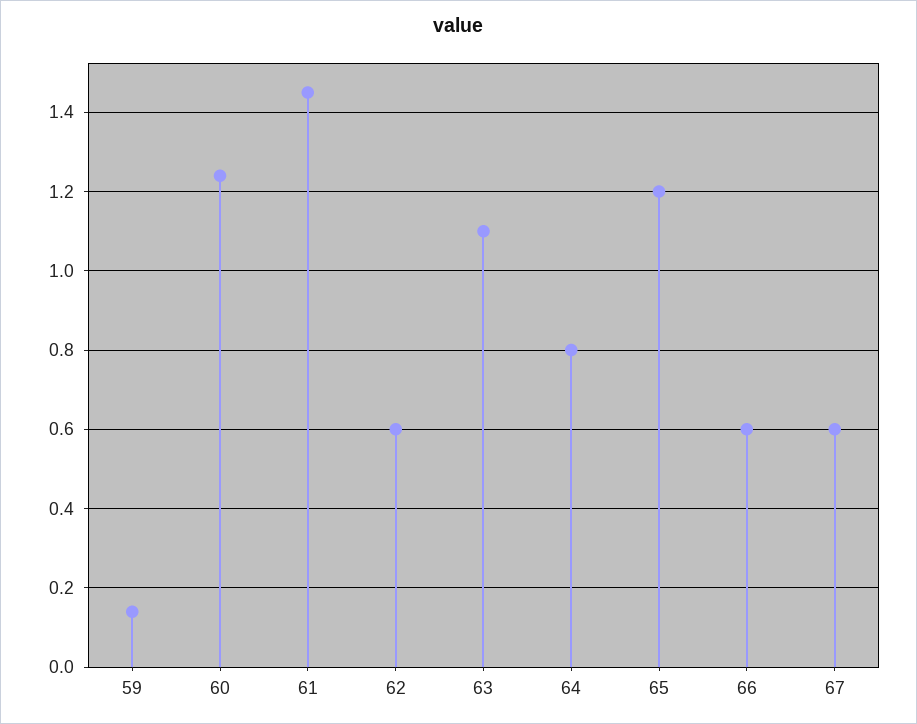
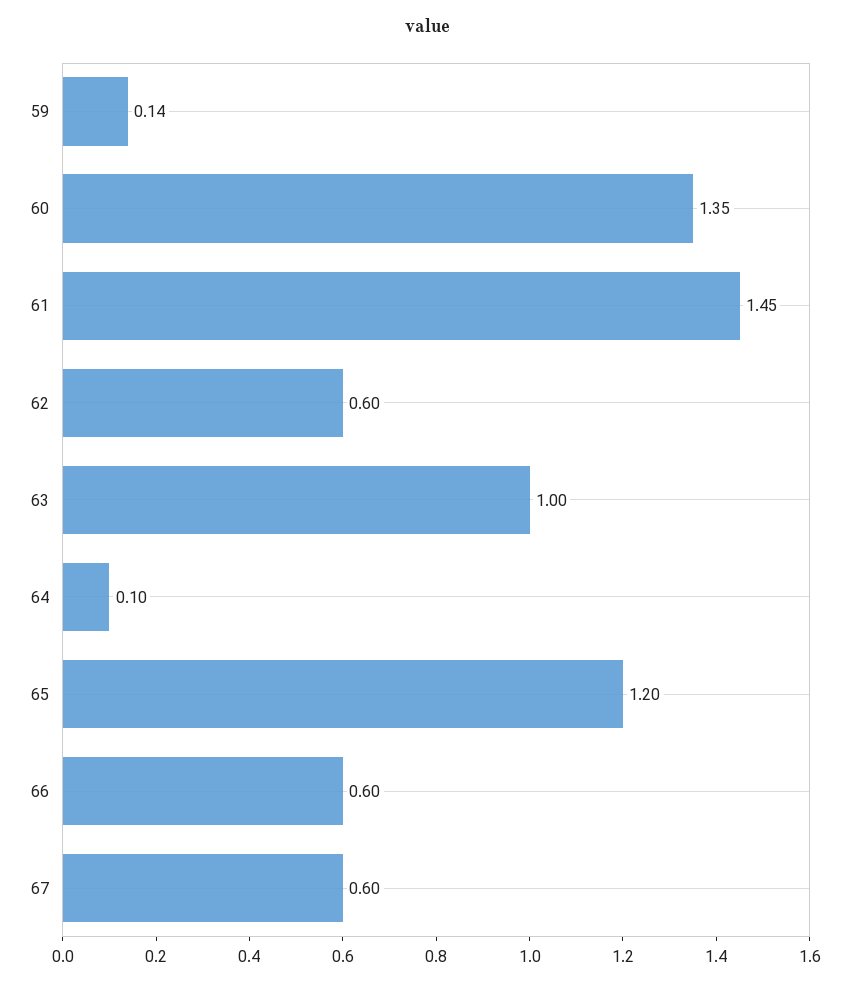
  {
    "59": 0.14,
-   "60": 1.25,
+   "60": 1.35,
    "61": 1.45,
    "62": 0.6,
-   "63": 1.1,
+   "63": 1,
-   "64": 0.8,
+   "64": 0.1,
    "65": 1.2,
    "66": 0.6,
    "67": 0.6
  }

